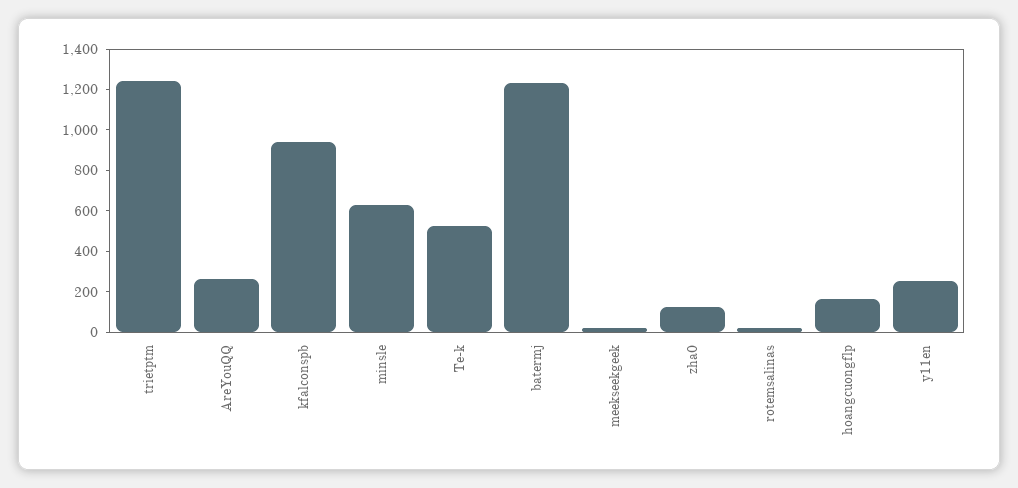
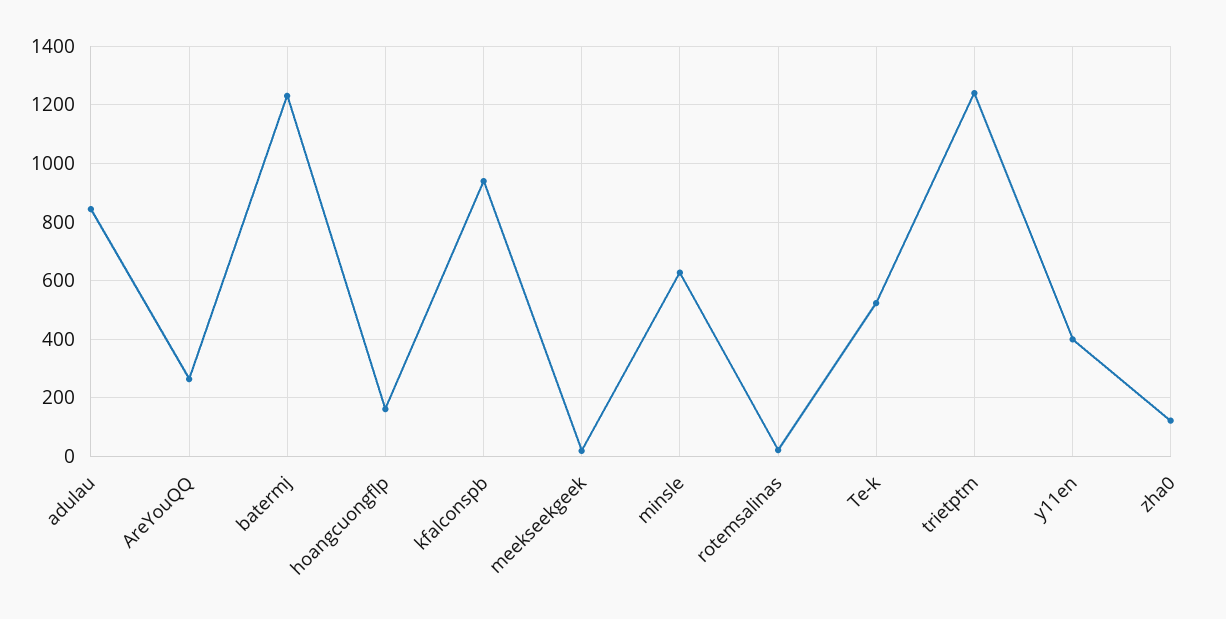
  {
    "trietptm": 1250,
    "AreYouQQ": 275,
    "kfalconspb": 950,
    "minsle": 625,
    "Te-k": 525,
    "batermj": 1225,
    "meekseekgeek": 25,
    "zha0": 125,
    "rotemsalinas": 25,
    "hoangcuongflp": 150,
-   "y11en": 250
+   "y11en": 400,
+   "adulau": 850
  }

